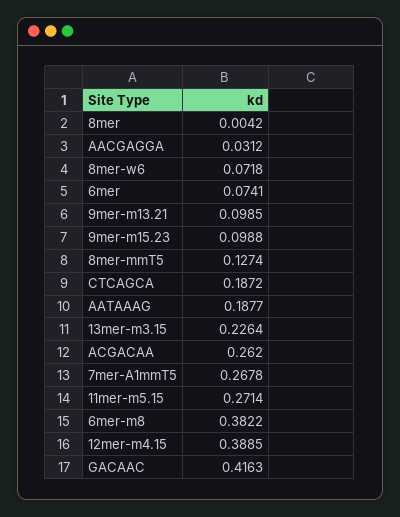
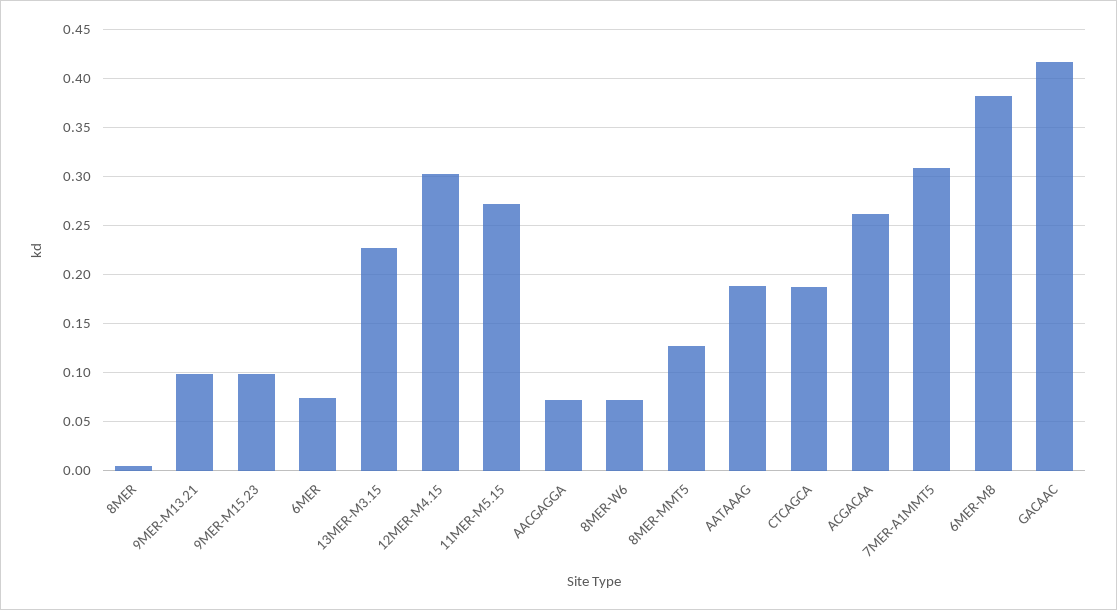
  {
    "8mer": 0.0042,
-   "AACGAGGA": 0.0312,
+   "AACGAGGA": 0.07,
    "8mer-w6": 0.0718,
    "6mer": 0.0741,
    "9mer-m13.21": 0.0985,
    "9mer-m15.23": 0.0988,
    "8mer-mmT5": 0.1274,
    "CTCAGCA": 0.1872,
    "AATAAAG": 0.1877,
    "13mer-m3.15": 0.2264,
    "ACGACAA": 0.262,
-   "7mer-A1mmT5": 0.2678,
+   "7mer-A1mmT5": 0.31,
    "11mer-m5.15": 0.2714,
    "6mer-m8": 0.3822,
-   "12mer-m4.15": 0.3885,
+   "12mer-m4.15": 0.3,
    "GACAAC": 0.4163
  }

